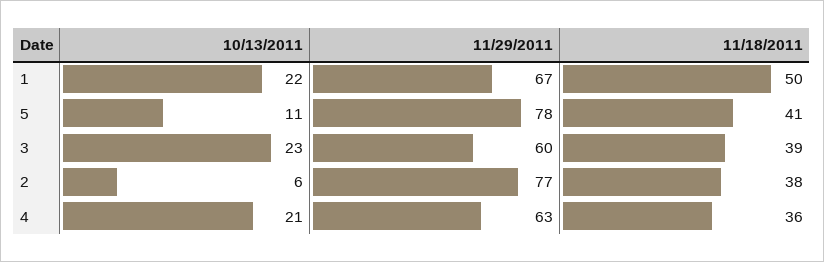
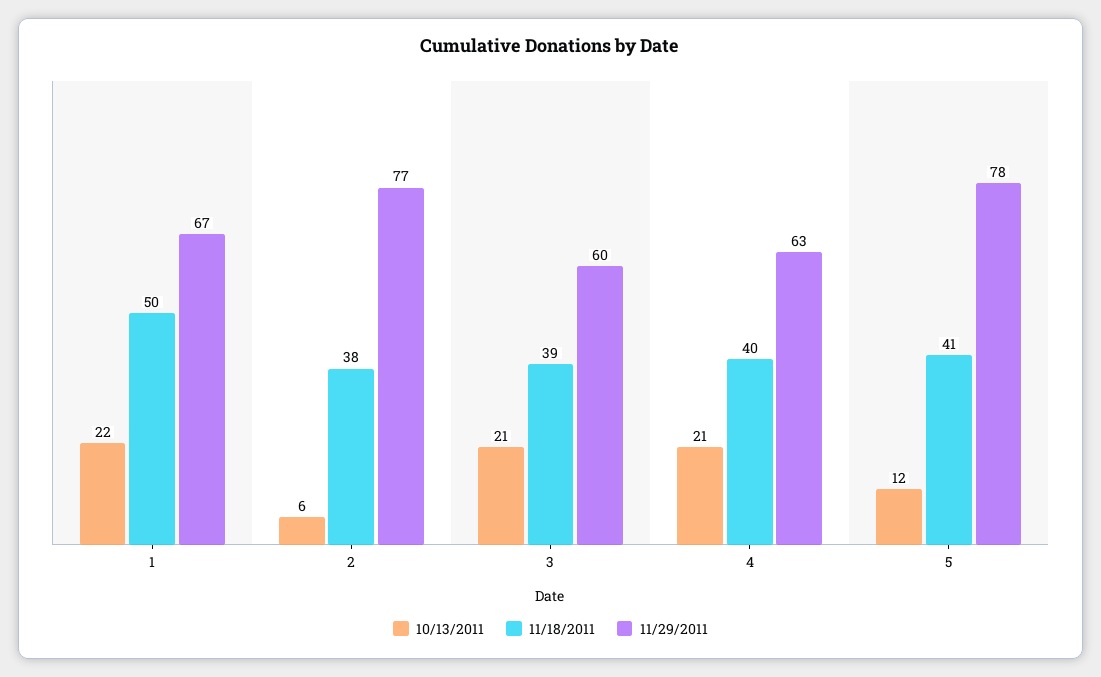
  {
    "10/13/2011": {
      "1": 22,
-     "5": 11,
+     "5": 12,
-     "3": 23,
+     "3": 21,
      "2": 6,
      "4": 21
    },
    "11/29/2011": {
      "1": 67,
      "5": 78,
      "3": 60,
      "2": 77,
      "4": 63
    },
    "11/18/2011": {
      "1": 50,
      "5": 41,
      "3": 39,
      "2": 38,
-     "4": 36
+     "4": 40
    }
  }

